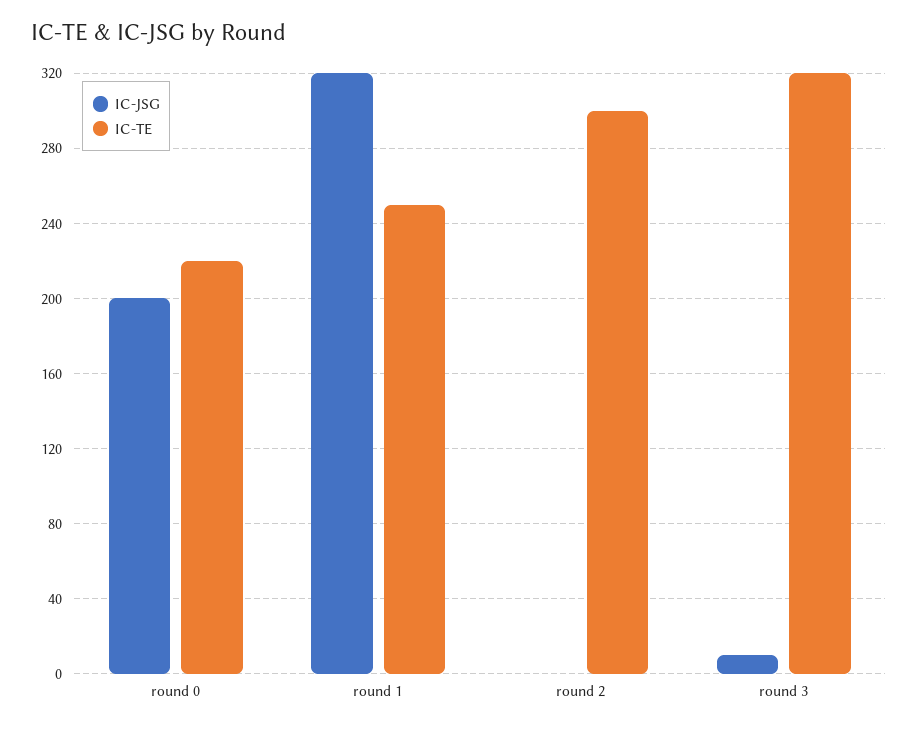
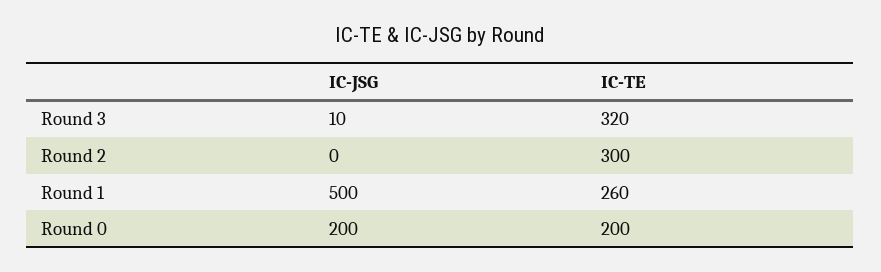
  {
    "IC-JSG": {
      "round 0": 200,
-     "round 1": 320,
+     "round 1": 500,
      "round 2": 0,
      "round 3": 10
    },
    "IC-TE": {
-     "round 0": 220,
+     "round 0": 200,
-     "round 1": 250,
+     "round 1": 260,
      "round 2": 300,
      "round 3": 320
    }
  }

